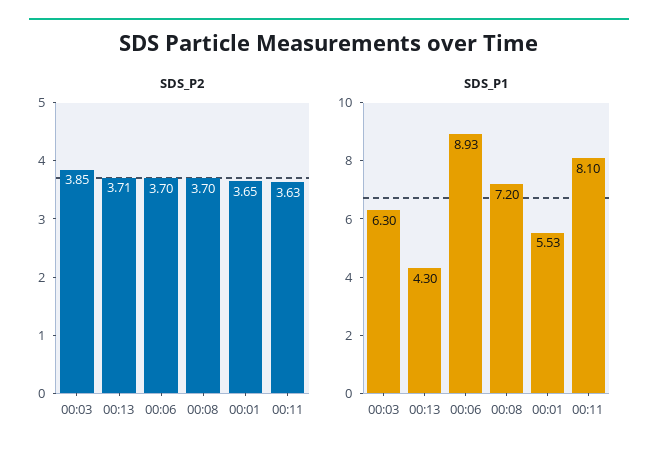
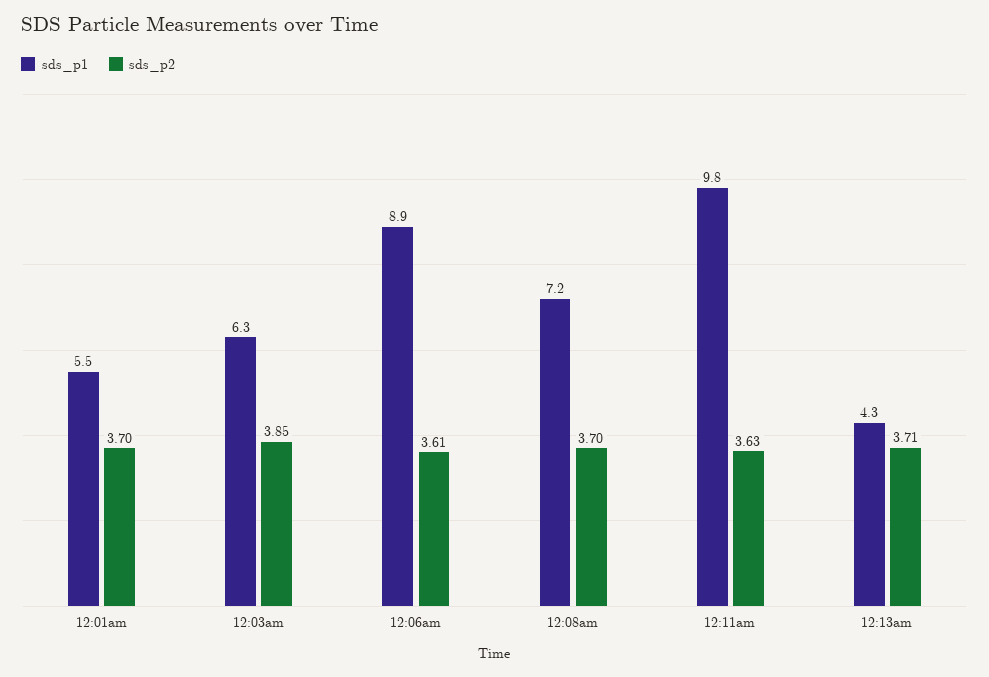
  {
    "SDS_P2": {
      "00:03": 3.85,
      "00:13": 3.71,
-     "00:06": 3.7,
+     "00:06": 3.61,
      "00:08": 3.7,
-     "00:01": 3.65,
+     "00:01": 3.7,
      "00:11": 3.63
    },
    "SDS_P1": {
      "00:03": 6.3,
      "00:13": 4.3,
      "00:06": 8.93,
      "00:08": 7.2,
      "00:01": 5.53,
-     "00:11": 8.1
+     "00:11": 9.8
    }
  }

